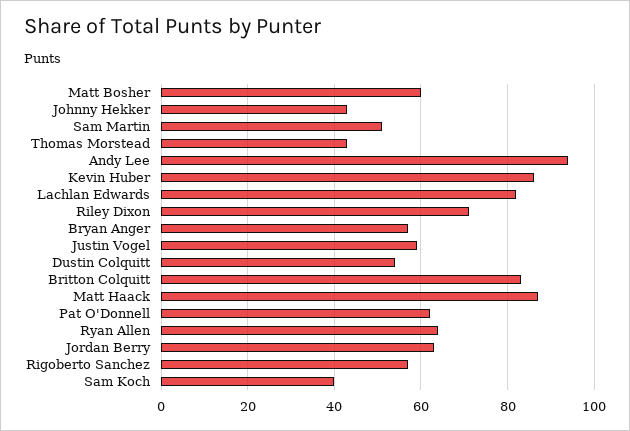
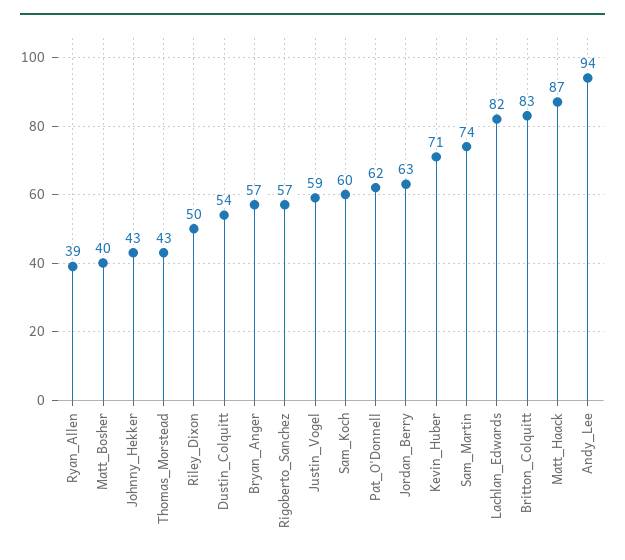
  {
-   "Matt Bosher": 60,
+   "Matt Bosher": 40,
    "Johnny Hekker": 43,
-   "Sam Martin": 50,
+   "Sam Martin": 74,
    "Thomas Morstead": 43,
    "Andy Lee": 94,
-   "Kevin Huber": 85,
+   "Kevin Huber": 71,
    "Lachlan Edwards": 82,
-   "Riley Dixon": 70,
+   "Riley Dixon": 50,
    "Bryan Anger": 57,
    "Justin Vogel": 59,
    "Dustin Colquitt": 54,
    "Britton Colquitt": 83,
    "Matt Haack": 87,
    "Pat O'Donnell": 62,
-   "Ryan Allen": 65,
+   "Ryan Allen": 39,
    "Jordan Berry": 63,
    "Rigoberto Sanchez": 57,
-   "Sam Koch": 40
+   "Sam Koch": 60
  }

